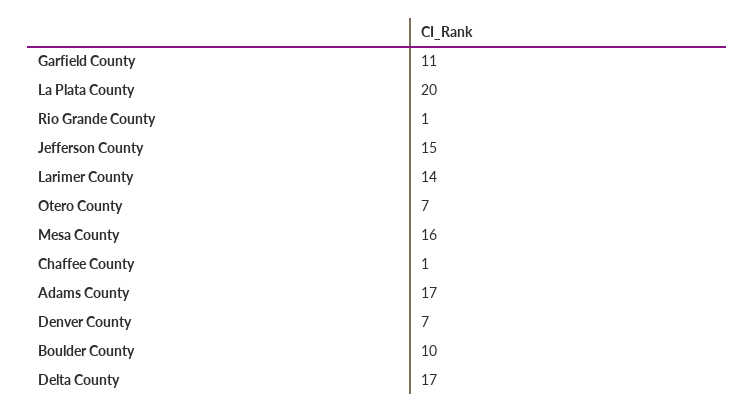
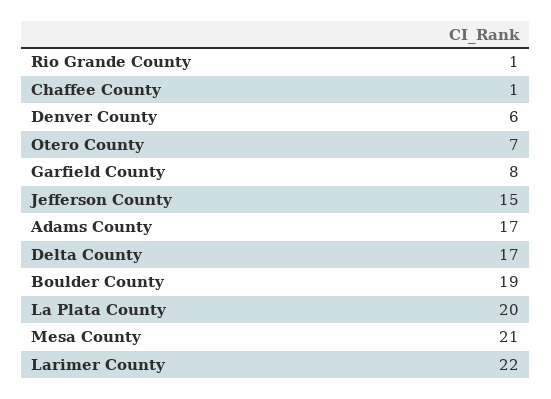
  {
-   "Garfield County": 11,
+   "Garfield County": 8,
    "La Plata County": 20,
    "Rio Grande County": 1,
    "Jefferson County": 15,
-   "Larimer County": 14,
+   "Larimer County": 22,
    "Otero County": 7,
-   "Mesa County": 16,
+   "Mesa County": 21,
    "Chaffee County": 1,
    "Adams County": 17,
-   "Denver County": 7,
+   "Denver County": 6,
-   "Boulder County": 10,
+   "Boulder County": 19,
    "Delta County": 17
  }

